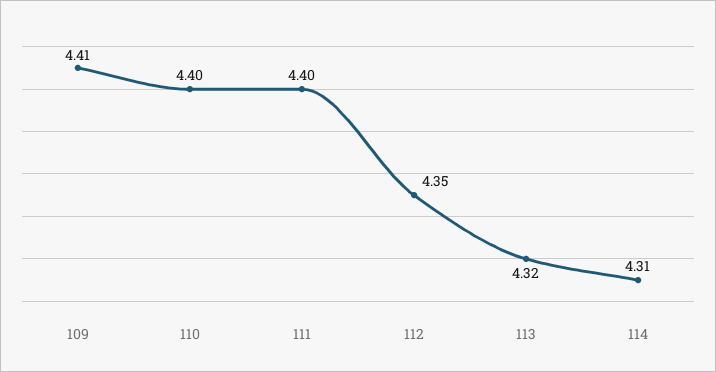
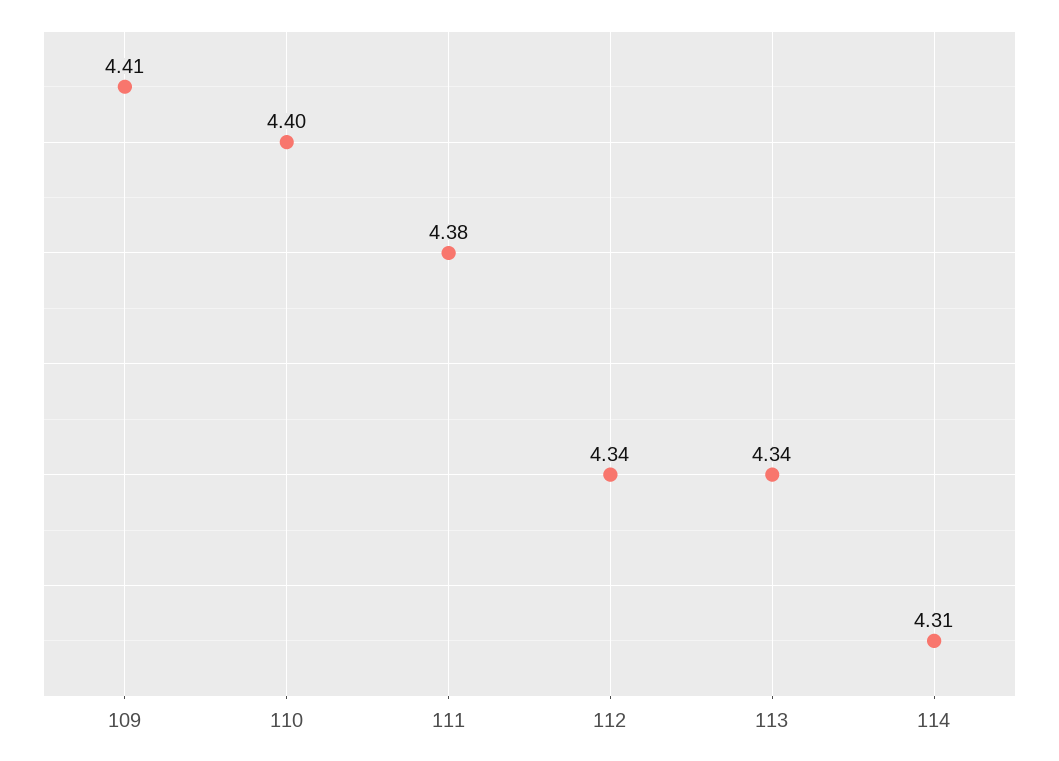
  {
    "109": 4.41,
    "110": 4.4,
-   "111": 4.4,
+   "111": 4.38,
-   "112": 4.35,
+   "112": 4.34,
-   "113": 4.32,
+   "113": 4.34,
    "114": 4.31
  }

